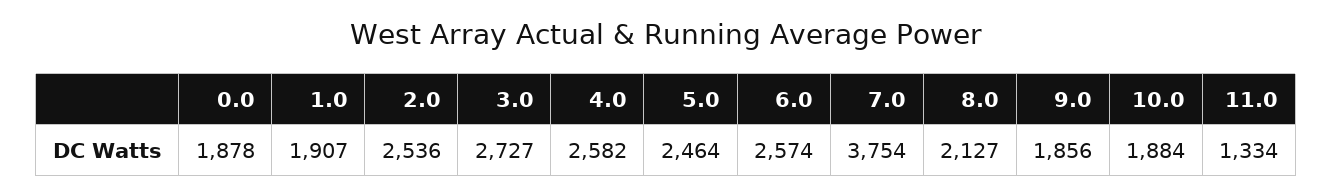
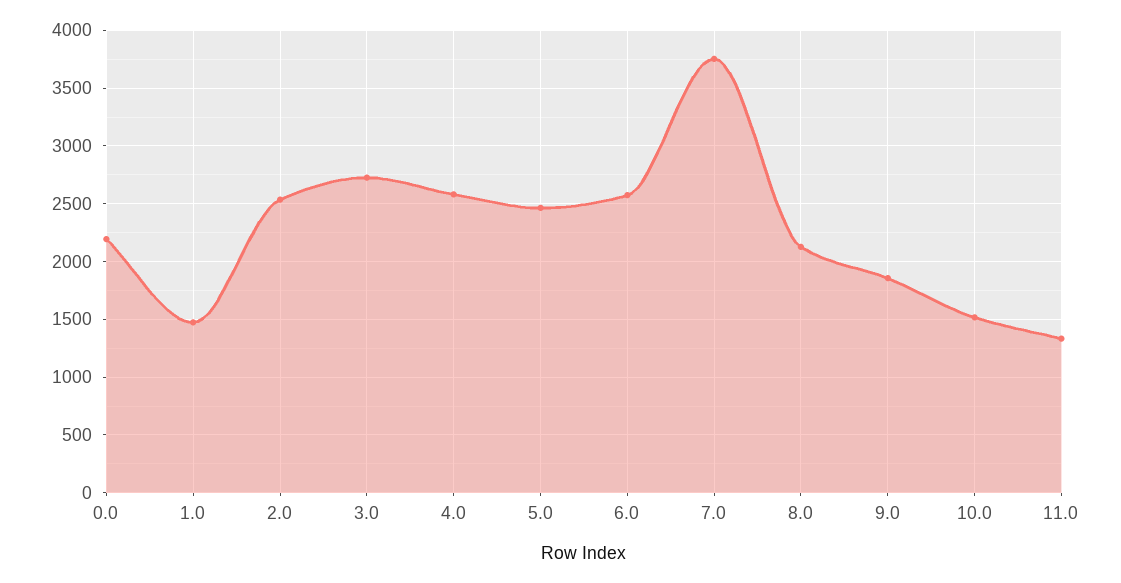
  {
-   "0.0": 1878,
+   "0.0": 2200,
-   "1.0": 1907,
+   "1.0": 1500,
    "2.0": 2536,
    "3.0": 2727,
    "4.0": 2582,
    "5.0": 2464,
    "6.0": 2574,
    "7.0": 3754,
    "8.0": 2127,
    "9.0": 1856,
-   "10.0": 1884,
+   "10.0": 1500,
    "11.0": 1334
  }

